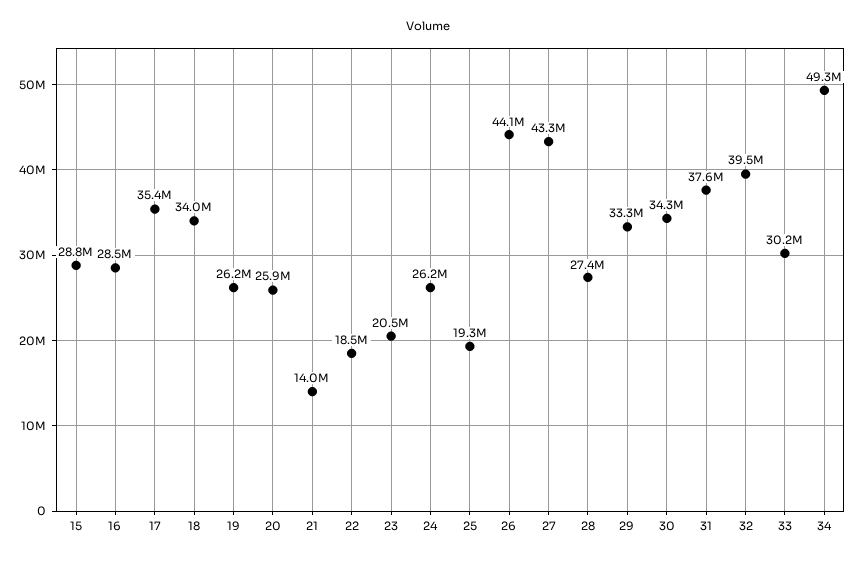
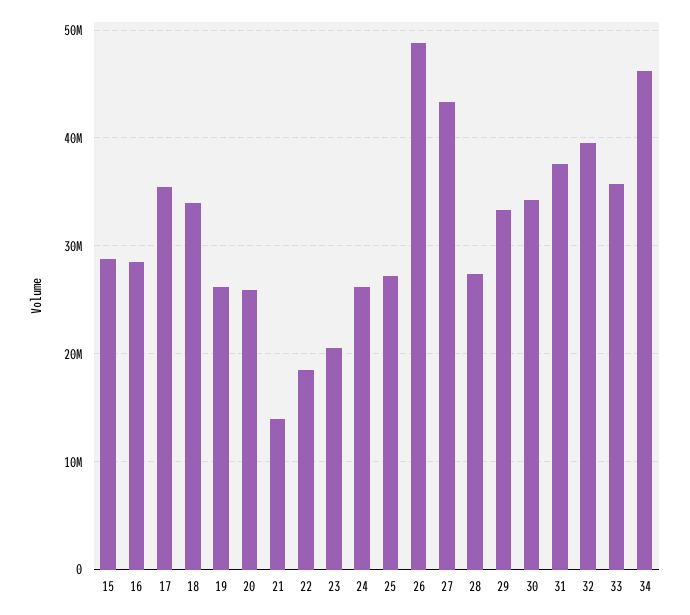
  {
    "15": 28800000,
    "16": 28500000,
    "17": 35400000,
    "18": 34000000,
    "19": 26200000,
    "20": 25900000,
    "21": 14000000,
    "22": 18500000,
    "23": 20500000,
    "24": 26200000,
-   "25": 19300000,
+   "25": 27000000,
-   "26": 44100000,
+   "26": 49000000,
    "27": 43300000,
    "28": 27400000,
    "29": 33300000,
    "30": 34300000,
    "31": 37600000,
    "32": 39500000,
-   "33": 30200000,
+   "33": 36000000,
-   "34": 49300000
+   "34": 46000000
  }

